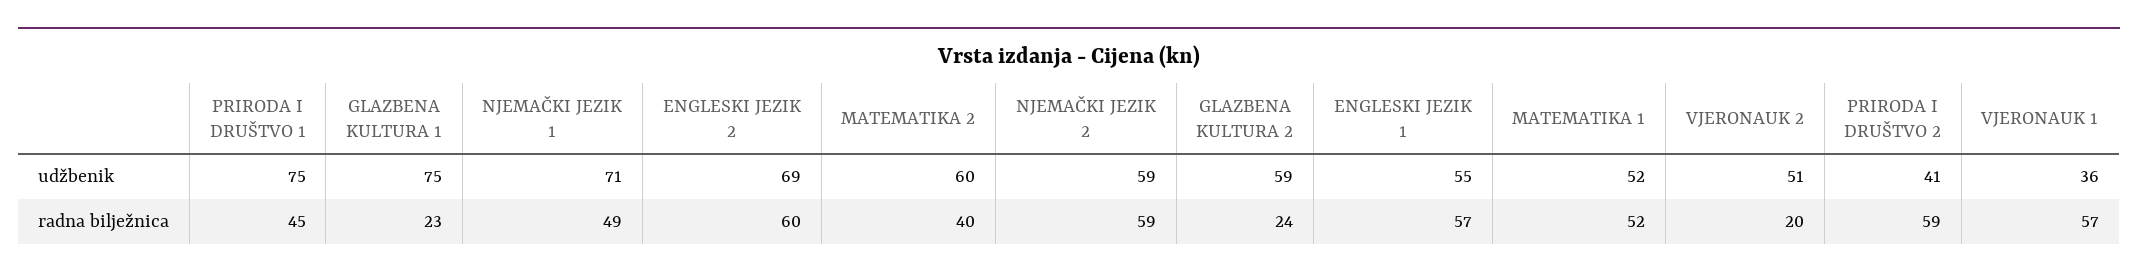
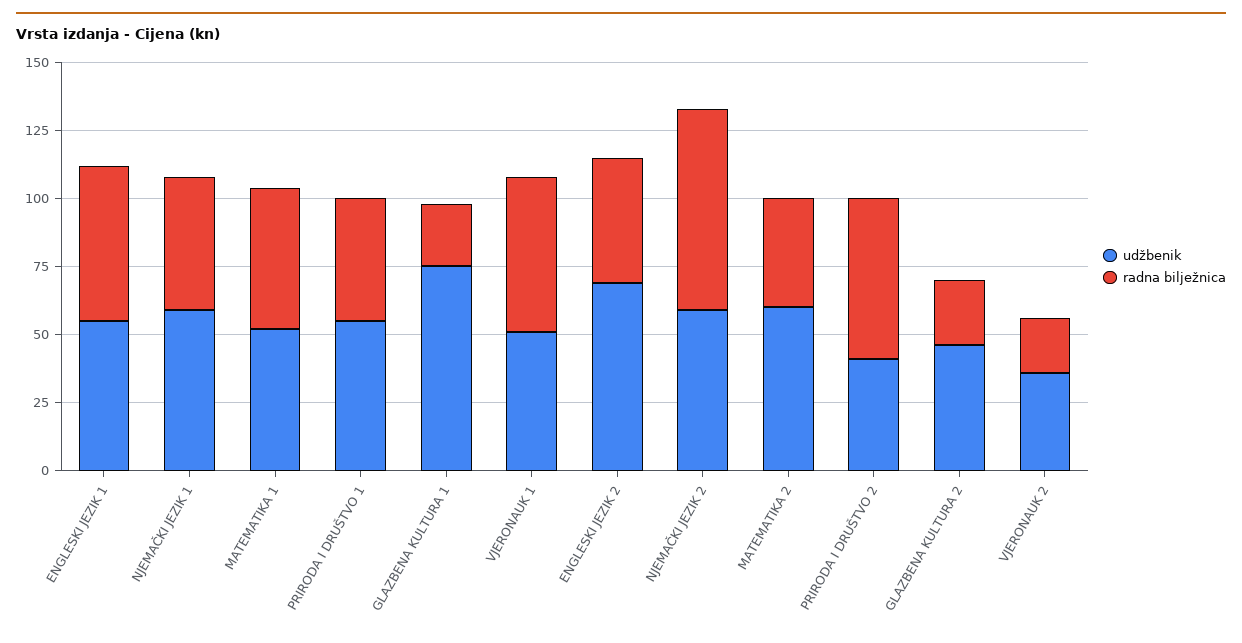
  {
    "udžbenik": {
-     "PRIRODA I DRUŠTVO 1": 75,
+     "PRIRODA I DRUŠTVO 1": 55,
      "GLAZBENA KULTURA 1": 75,
-     "NJEMAČKI JEZIK 1": 71,
+     "NJEMAČKI JEZIK 1": 60,
      "ENGLESKI JEZIK 2": 69,
      "MATEMATIKA 2": 60,
      "NJEMAČKI JEZIK 2": 59,
-     "GLAZBENA KULTURA 2": 59,
+     "GLAZBENA KULTURA 2": 45,
      "ENGLESKI JEZIK 1": 55,
      "MATEMATIKA 1": 52,
-     "VJERONAUK 2": 51,
+     "VJERONAUK 2": 35,
      "PRIRODA I DRUŠTVO 2": 41,
-     "VJERONAUK 1": 36
+     "VJERONAUK 1": 50
    },
    "radna bilježnica": {
      "PRIRODA I DRUŠTVO 1": 45,
      "GLAZBENA KULTURA 1": 23,
      "NJEMAČKI JEZIK 1": 49,
-     "ENGLESKI JEZIK 2": 60,
+     "ENGLESKI JEZIK 2": 45,
      "MATEMATIKA 2": 40,
-     "NJEMAČKI JEZIK 2": 59,
+     "NJEMAČKI JEZIK 2": 75,
      "GLAZBENA KULTURA 2": 24,
      "ENGLESKI JEZIK 1": 57,
      "MATEMATIKA 1": 52,
      "VJERONAUK 2": 20,
      "PRIRODA I DRUŠTVO 2": 59,
      "VJERONAUK 1": 57
    }
  }

